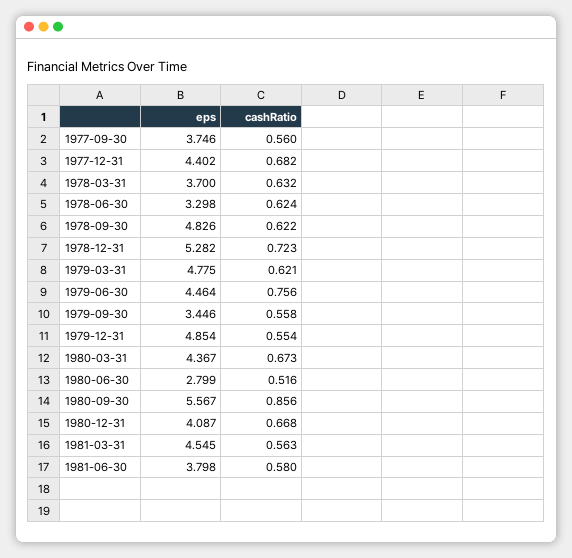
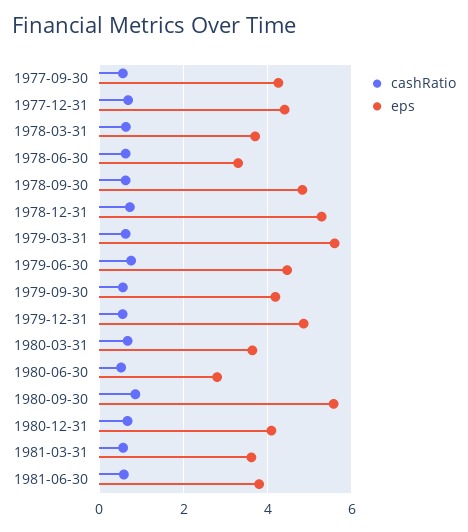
  {
    "eps": {
-     "1977-09-30": 3.746,
+     "1977-09-30": 4.2,
      "1977-12-31": 4.402,
      "1978-03-31": 3.7,
      "1978-06-30": 3.298,
      "1978-09-30": 4.826,
      "1978-12-31": 5.282,
-     "1979-03-31": 4.775,
+     "1979-03-31": 5.6,
      "1979-06-30": 4.464,
-     "1979-09-30": 3.446,
+     "1979-09-30": 4.2,
      "1979-12-31": 4.854,
-     "1980-03-31": 4.367,
+     "1980-03-31": 3.6,
      "1980-06-30": 2.799,
      "1980-09-30": 5.567,
      "1980-12-31": 4.087,
-     "1981-03-31": 4.545,
+     "1981-03-31": 3.6,
      "1981-06-30": 3.798
    },
    "cashRatio": {
      "1977-09-30": 0.56,
      "1977-12-31": 0.682,
      "1978-03-31": 0.632,
      "1978-06-30": 0.624,
      "1978-09-30": 0.622,
      "1978-12-31": 0.723,
      "1979-03-31": 0.621,
      "1979-06-30": 0.756,
      "1979-09-30": 0.558,
      "1979-12-31": 0.554,
      "1980-03-31": 0.673,
      "1980-06-30": 0.516,
      "1980-09-30": 0.856,
      "1980-12-31": 0.668,
      "1981-03-31": 0.563,
      "1981-06-30": 0.58
    }
  }

